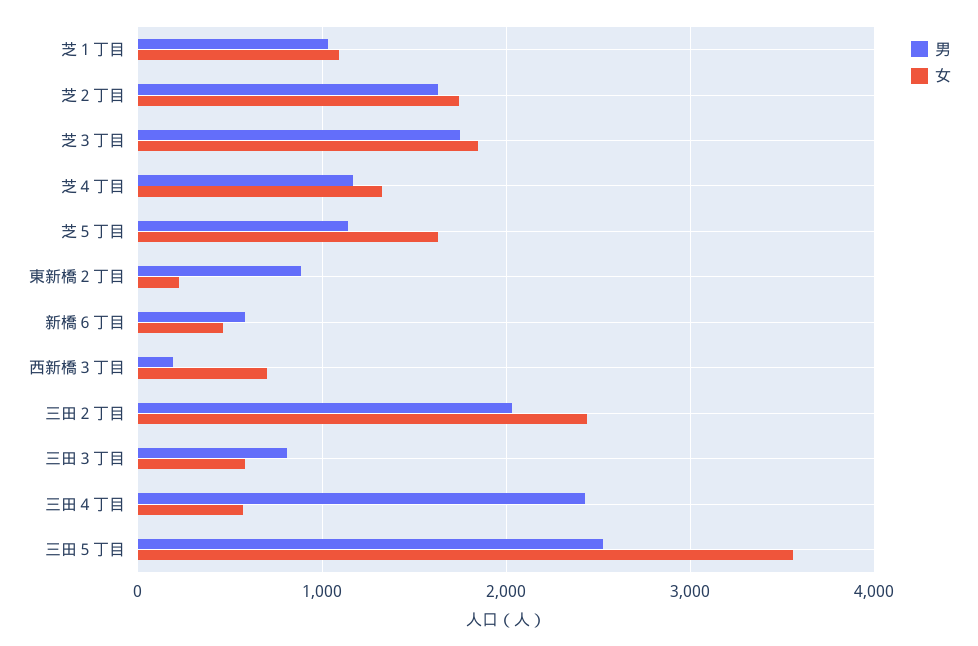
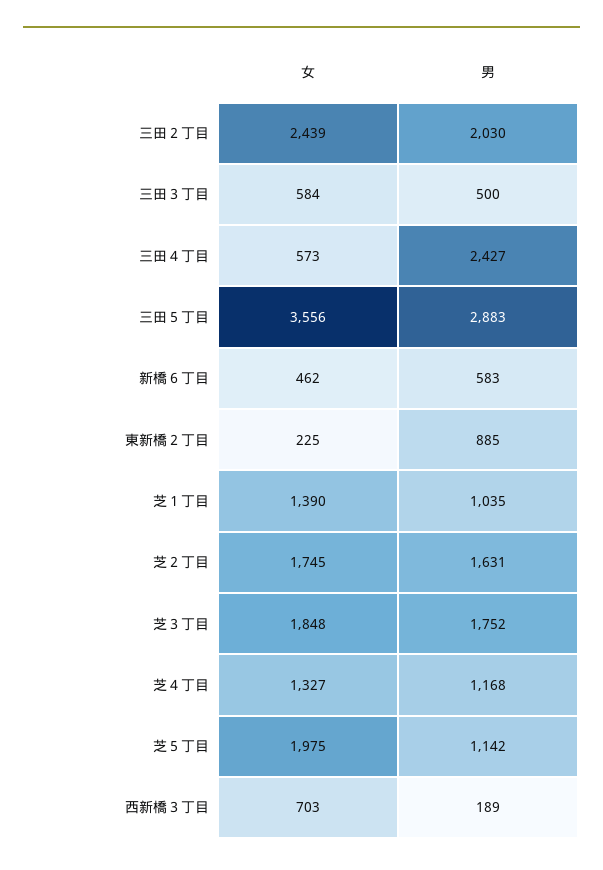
  {
    "男": {
      "芝１丁目": 1035,
      "芝２丁目": 1631,
      "芝３丁目": 1752,
      "芝４丁目": 1168,
      "芝５丁目": 1142,
      "東新橋２丁目": 885,
      "新橋６丁目": 583,
      "西新橋３丁目": 189,
      "三田２丁目": 2030,
-     "三田３丁目": 800,
+     "三田３丁目": 500,
      "三田４丁目": 2427,
-     "三田５丁目": 2500
+     "三田５丁目": 2883
    },
    "女": {
-     "芝１丁目": 1100,
+     "芝１丁目": 1390,
      "芝２丁目": 1745,
      "芝３丁目": 1848,
      "芝４丁目": 1327,
-     "芝５丁目": 1600,
+     "芝５丁目": 1975,
      "東新橋２丁目": 225,
      "新橋６丁目": 462,
      "西新橋３丁目": 703,
      "三田２丁目": 2439,
      "三田３丁目": 584,
      "三田４丁目": 573,
      "三田５丁目": 3556
    }
  }

